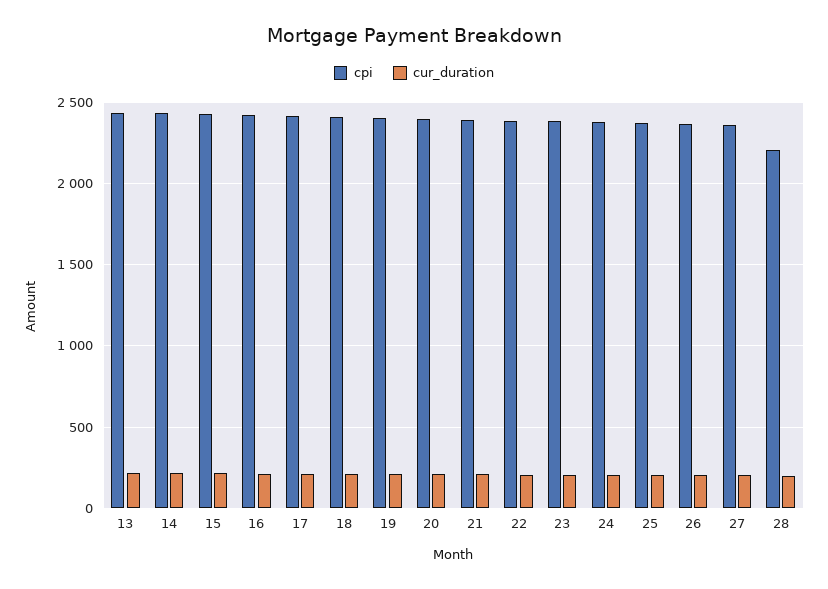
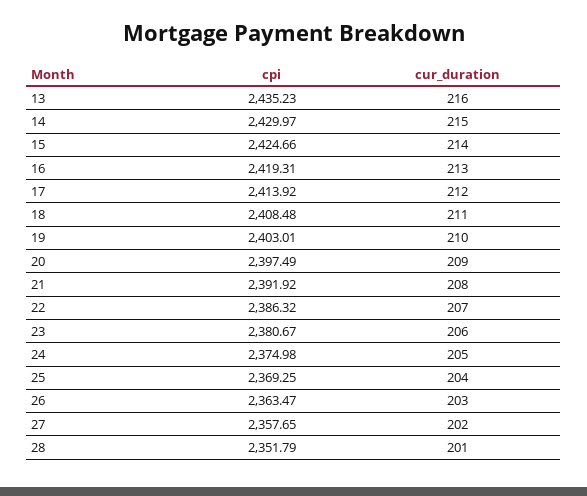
  {
    "cpi": {
      "13": 2435.23,
      "14": 2429.97,
      "15": 2424.66,
      "16": 2419.31,
      "17": 2413.92,
      "18": 2408.48,
      "19": 2403.01,
      "20": 2397.49,
      "21": 2391.92,
      "22": 2386.32,
      "23": 2380.67,
      "24": 2374.98,
      "25": 2369.25,
      "26": 2363.47,
      "27": 2357.65,
-     "28": 2200
+     "28": 2351.79
    },
    "cur_duration": {
      "13": 216,
      "14": 215,
      "15": 214,
      "16": 213,
      "17": 212,
      "18": 211,
      "19": 210,
      "20": 209,
      "21": 208,
      "22": 207,
      "23": 206,
      "24": 205,
      "25": 204,
      "26": 203,
      "27": 202,
      "28": 201
    }
  }

